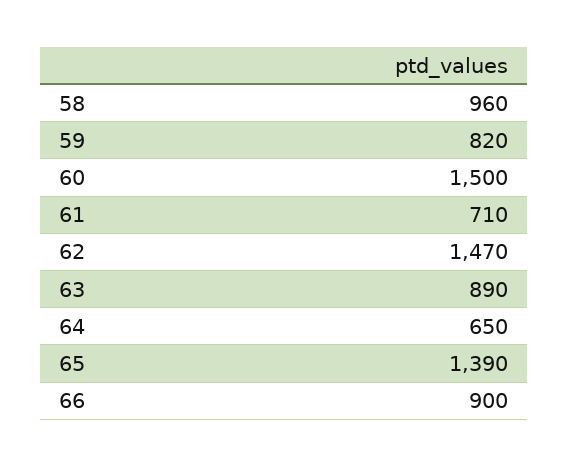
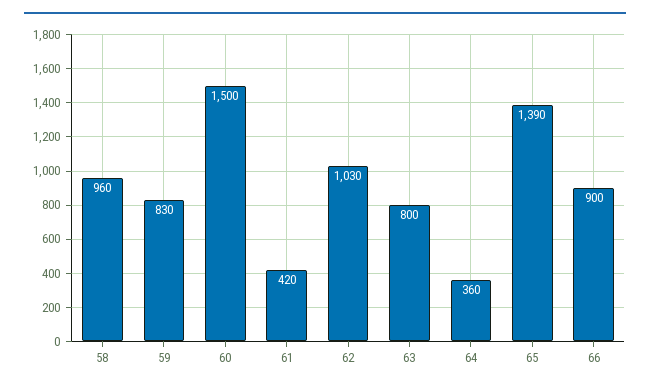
  {
    "58": 960,
-   "59": 820,
+   "59": 830,
    "60": 1500,
-   "61": 710,
+   "61": 420,
-   "62": 1470,
+   "62": 1030,
-   "63": 890,
+   "63": 800,
-   "64": 650,
+   "64": 360,
    "65": 1390,
    "66": 900
  }

